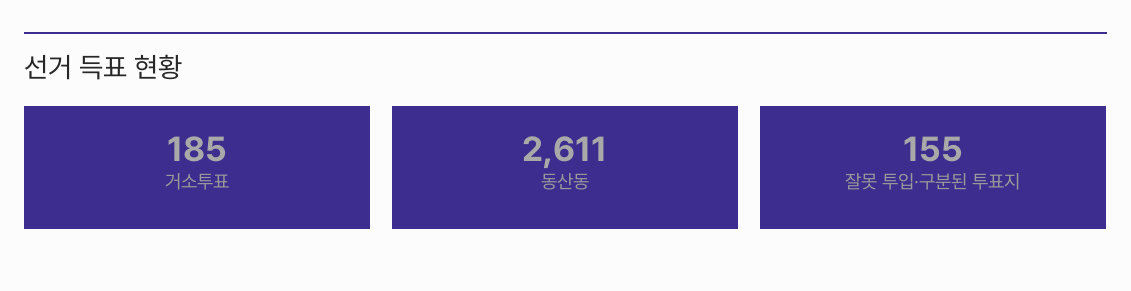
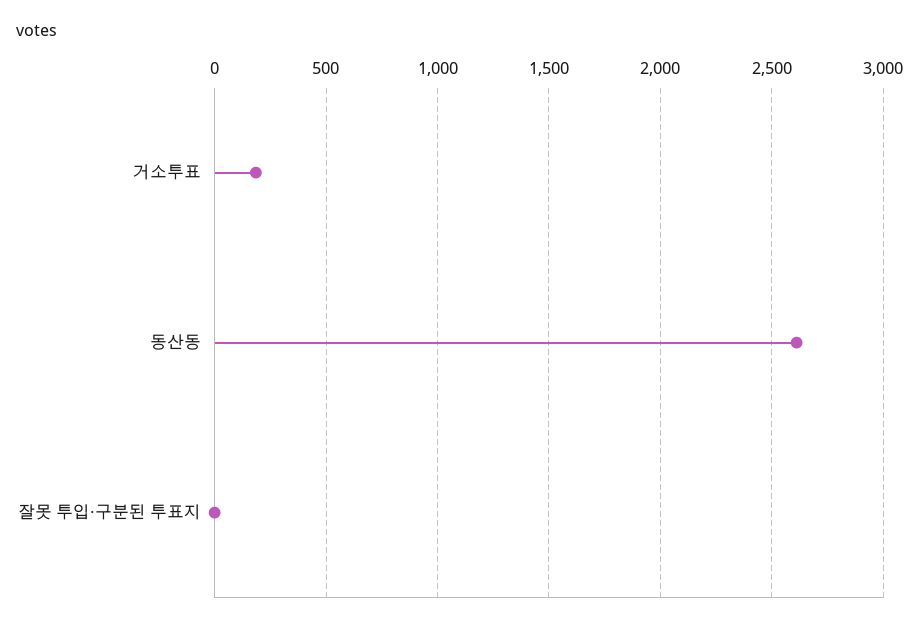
  {
    "거소투표": 185,
    "동산동": 2611,
-   "잘못 투입·구분된 투표지": 155
+   "잘못 투입·구분된 투표지": 0
  }

